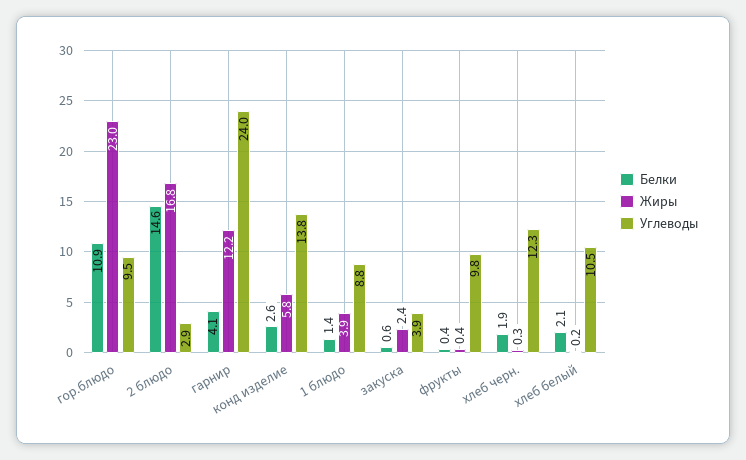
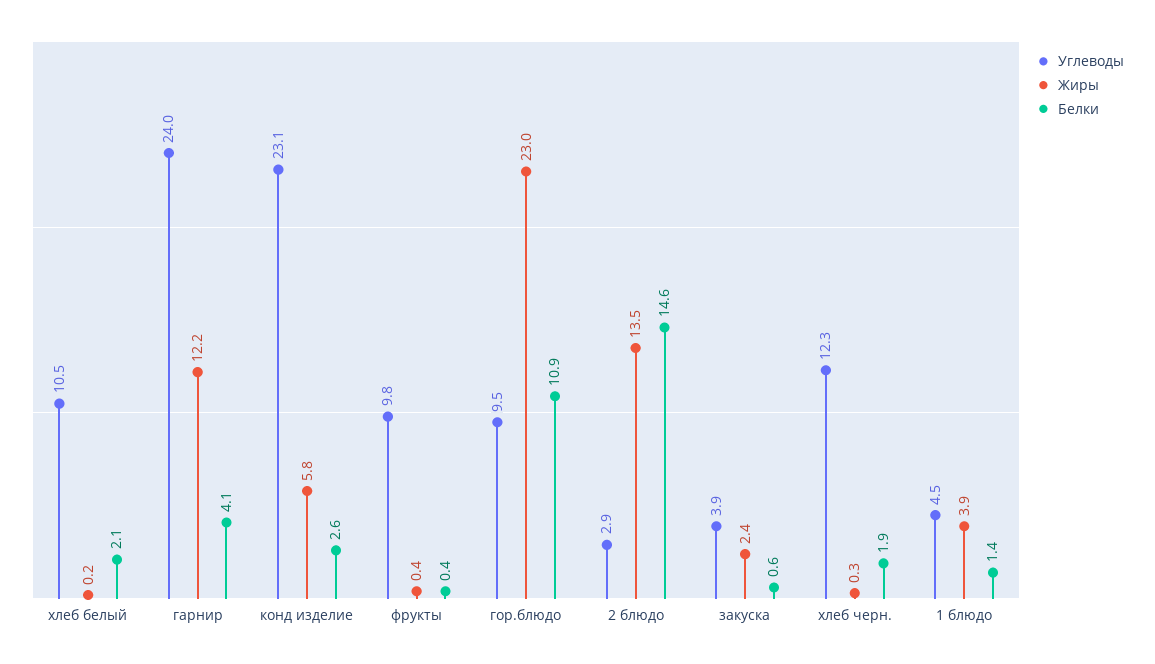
  {
    "Белки": {
      "гор.блюдо": 10.9,
      "2 блюдо": 14.6,
      "гарнир": 4.1,
      "конд изделие": 2.6,
      "1 блюдо": 1.4,
      "закуска": 0.6,
      "фрукты": 0.4,
      "хлеб черн.": 1.9,
      "хлеб белый": 2.1
    },
    "Жиры": {
      "гор.блюдо": 23,
-     "2 блюдо": 16.8,
+     "2 блюдо": 13.5,
      "гарнир": 12.2,
      "конд изделие": 5.8,
      "1 блюдо": 3.9,
      "закуска": 2.4,
      "фрукты": 0.4,
      "хлеб черн.": 0.3,
      "хлеб белый": 0.2
    },
    "Углеводы": {
      "гор.блюдо": 9.5,
      "2 блюдо": 2.9,
      "гарнир": 24,
-     "конд изделие": 13.8,
+     "конд изделие": 23.1,
-     "1 блюдо": 8.8,
+     "1 блюдо": 4.5,
      "закуска": 3.9,
      "фрукты": 9.8,
      "хлеб черн.": 12.3,
      "хлеб белый": 10.5
    }
  }

